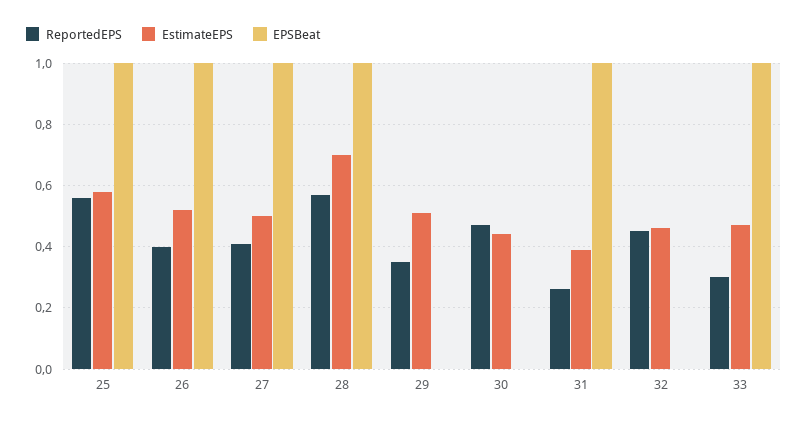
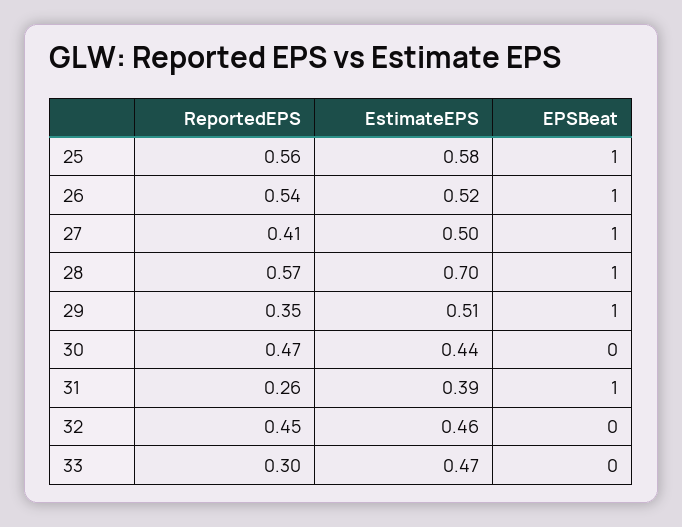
  {
    "ReportedEPS": {
      "25": 0.56,
-     "26": 0.4,
+     "26": 0.54,
      "27": 0.41,
      "28": 0.57,
      "29": 0.35,
      "30": 0.47,
      "31": 0.26,
      "32": 0.45,
      "33": 0.3
    },
    "EstimateEPS": {
      "25": 0.58,
      "26": 0.52,
      "27": 0.5,
      "28": 0.7,
      "29": 0.51,
      "30": 0.44,
      "31": 0.39,
      "32": 0.46,
      "33": 0.47
    },
    "EPSBeat": {
      "25": 1,
      "26": 1,
      "27": 1,
      "28": 1,
-     "29": 0,
+     "29": 1,
      "30": 0,
      "31": 1,
      "32": 0,
-     "33": 1
+     "33": 0
    }
  }

